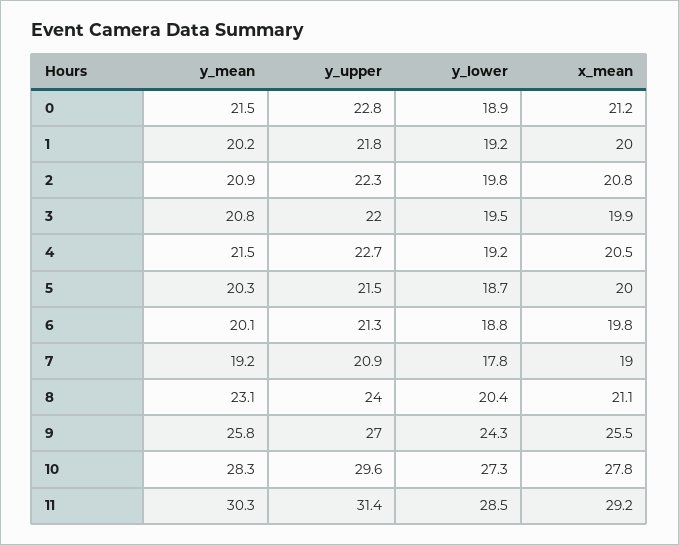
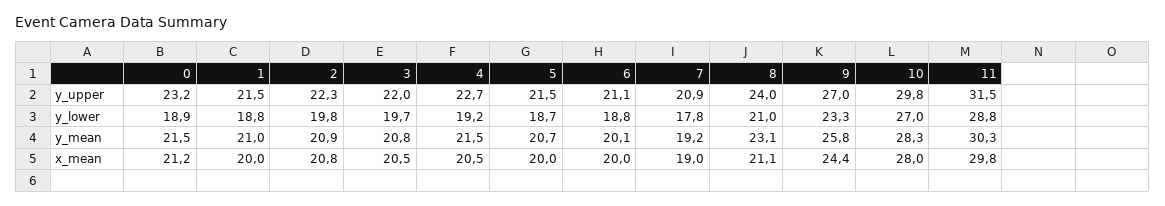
  {
    "y_mean": {
      "0": 21.5,
-     "1": 20.2,
+     "1": 21,
      "2": 20.9,
      "3": 20.8,
      "4": 21.5,
-     "5": 20.3,
+     "5": 20.7,
      "6": 20.1,
      "7": 19.2,
      "8": 23.1,
      "9": 25.8,
      "10": 28.3,
      "11": 30.3
    },
    "y_upper": {
-     "0": 22.8,
+     "0": 23.2,
-     "1": 21.8,
+     "1": 21.5,
      "2": 22.3,
      "3": 22,
      "4": 22.7,
      "5": 21.5,
-     "6": 21.3,
+     "6": 21.1,
      "7": 20.9,
      "8": 24,
      "9": 27,
-     "10": 29.6,
+     "10": 29.8,
-     "11": 31.4
+     "11": 31.5
    },
    "y_lower": {
      "0": 18.9,
-     "1": 19.2,
+     "1": 18.8,
      "2": 19.8,
-     "3": 19.5,
+     "3": 19.7,
      "4": 19.2,
      "5": 18.7,
      "6": 18.8,
      "7": 17.8,
-     "8": 20.4,
+     "8": 21,
-     "9": 24.3,
+     "9": 23.3,
-     "10": 27.3,
+     "10": 27,
-     "11": 28.5
+     "11": 28.8
    },
    "x_mean": {
      "0": 21.2,
      "1": 20,
      "2": 20.8,
-     "3": 19.9,
+     "3": 20.5,
      "4": 20.5,
      "5": 20,
-     "6": 19.8,
+     "6": 20,
      "7": 19,
      "8": 21.1,
-     "9": 25.5,
+     "9": 24.4,
-     "10": 27.8,
+     "10": 28,
-     "11": 29.2
+     "11": 29.8
    }
  }

